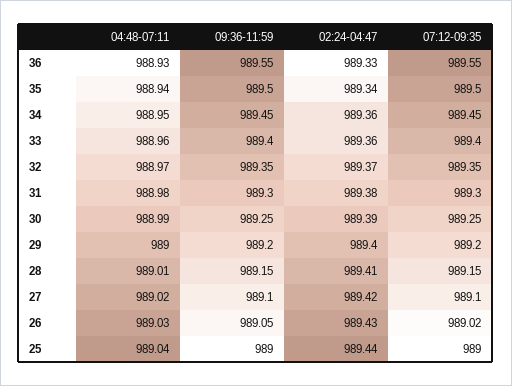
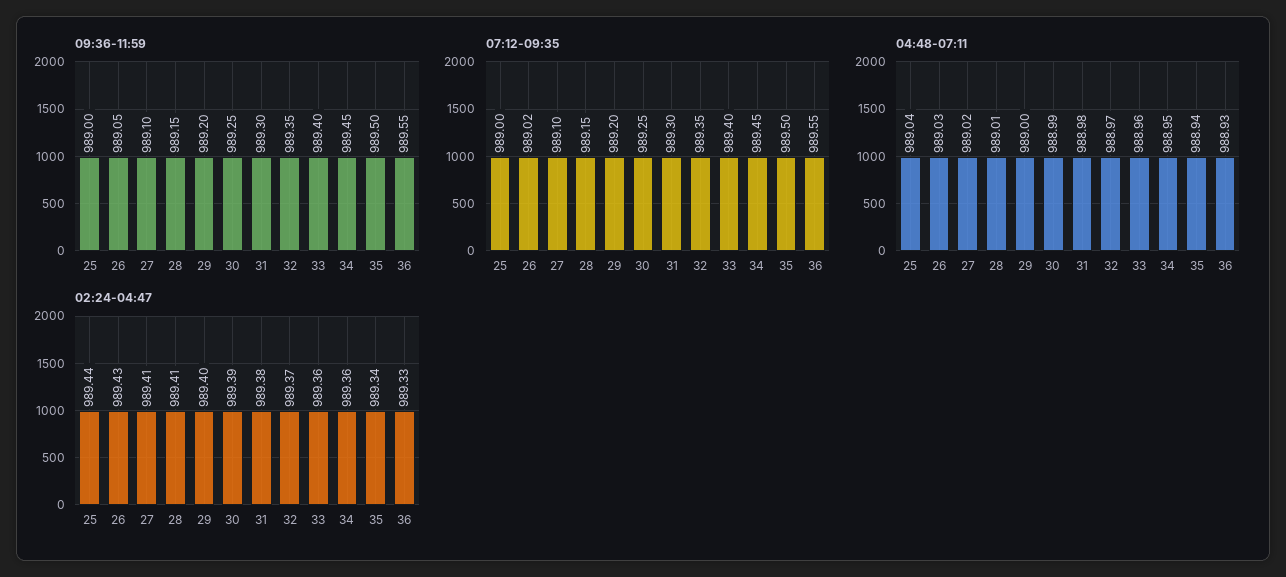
  {
    "04:48-07:11": {
      "36": 988.93,
      "35": 988.94,
      "34": 988.95,
      "33": 988.96,
      "32": 988.97,
      "31": 988.98,
      "30": 988.99,
      "29": 989,
      "28": 989.01,
      "27": 989.02,
      "26": 989.03,
      "25": 989.04
    },
    "09:36-11:59": {
      "36": 989.55,
      "35": 989.5,
      "34": 989.45,
      "33": 989.4,
      "32": 989.35,
      "31": 989.3,
      "30": 989.25,
      "29": 989.2,
      "28": 989.15,
      "27": 989.1,
      "26": 989.05,
      "25": 989
    },
    "02:24-04:47": {
      "36": 989.33,
      "35": 989.34,
      "34": 989.36,
      "33": 989.36,
      "32": 989.37,
      "31": 989.38,
      "30": 989.39,
      "29": 989.4,
      "28": 989.41,
-     "27": 989.42,
+     "27": 989.41,
      "26": 989.43,
      "25": 989.44
    },
    "07:12-09:35": {
      "36": 989.55,
      "35": 989.5,
      "34": 989.45,
      "33": 989.4,
      "32": 989.35,
      "31": 989.3,
      "30": 989.25,
      "29": 989.2,
      "28": 989.15,
      "27": 989.1,
      "26": 989.02,
      "25": 989
    }
  }

